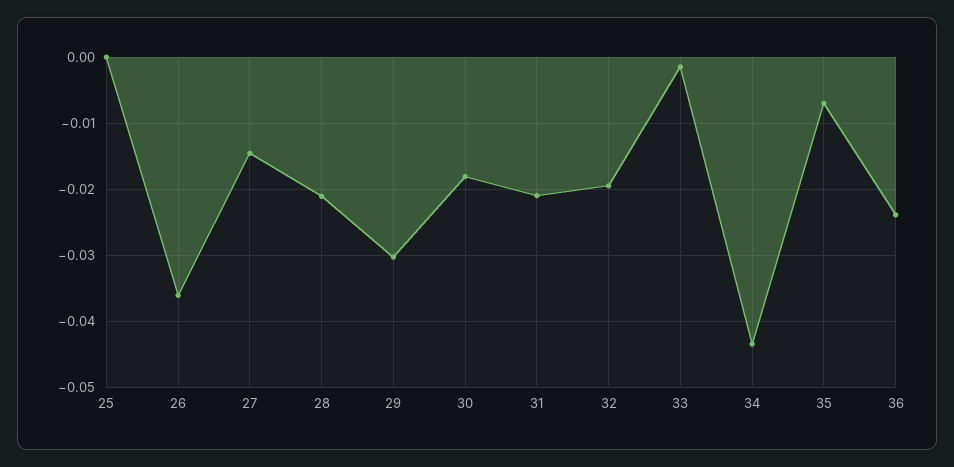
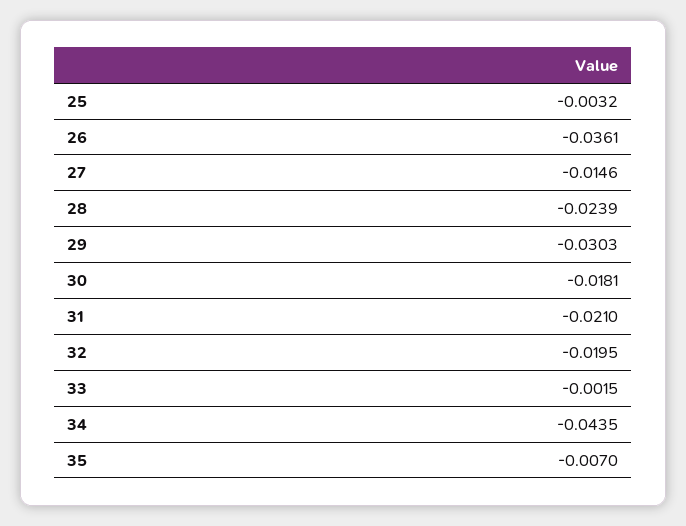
  {
-   "25": 0,
+   "25": -0.0032,
    "26": -0.0361,
    "27": -0.0146,
-   "28": -0.021,
+   "28": -0.0239,
    "29": -0.0303,
    "30": -0.0181,
    "31": -0.021,
    "32": -0.0195,
    "33": -0.0015,
    "34": -0.0435,
-   "35": -0.007,
+   "35": -0.007
-   "36": -0.024
  }

